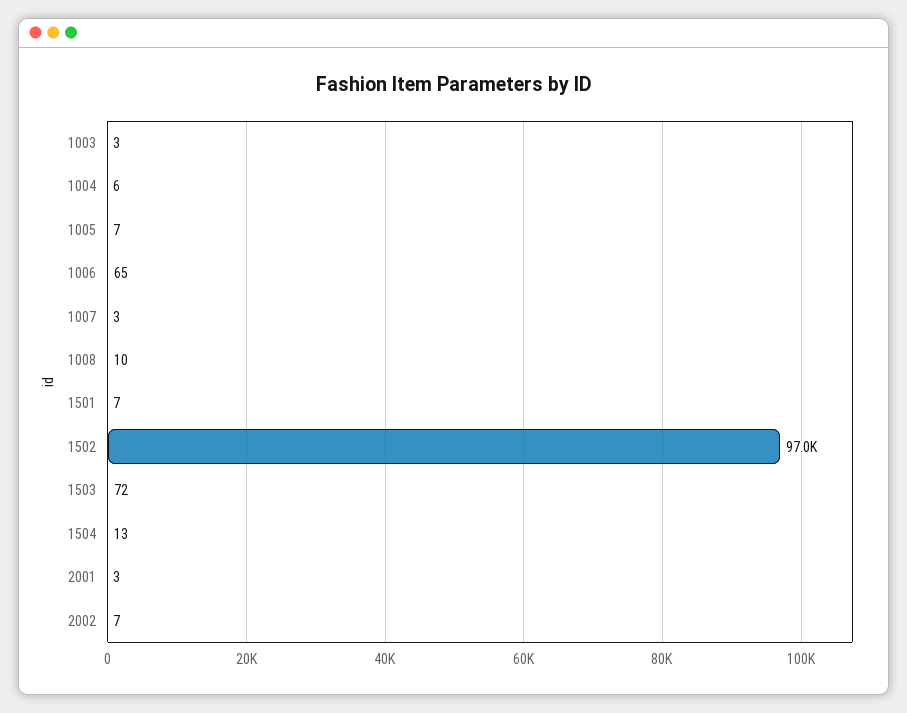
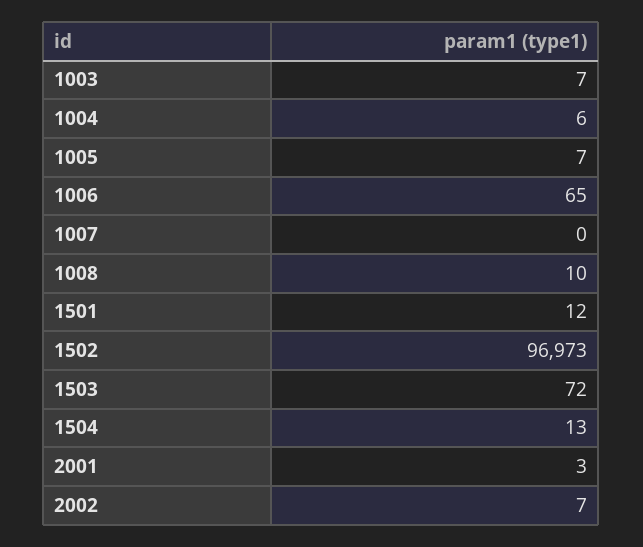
  {
-   "1003": 3,
+   "1003": 7,
    "1004": 6,
    "1005": 7,
    "1006": 65,
-   "1007": 3,
+   "1007": 0,
    "1008": 10,
-   "1501": 7,
+   "1501": 12,
    "1502": 96973,
    "1503": 72,
    "1504": 13,
    "2001": 3,
    "2002": 7
  }

